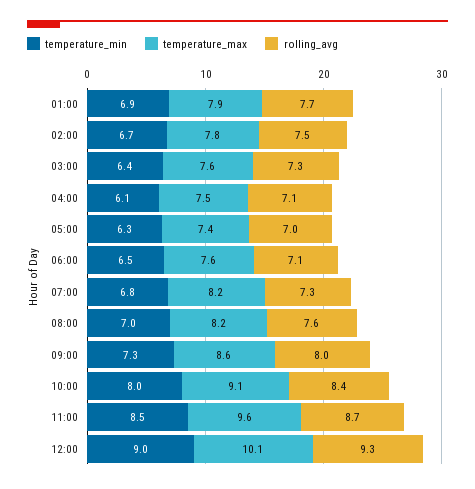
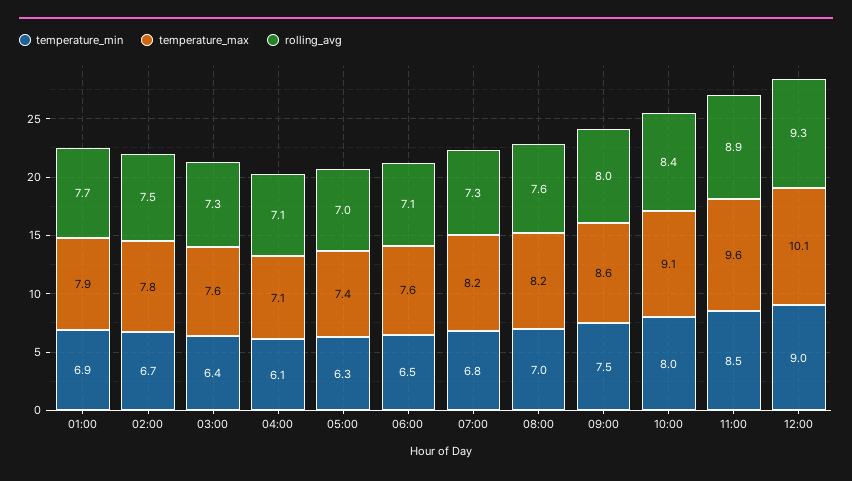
  {
    "temperature_min": {
      "01:00": 6.9,
      "02:00": 6.7,
      "03:00": 6.4,
      "04:00": 6.1,
      "05:00": 6.3,
      "06:00": 6.5,
      "07:00": 6.8,
      "08:00": 7,
-     "09:00": 7.3,
+     "09:00": 7.5,
      "10:00": 8,
      "11:00": 8.5,
      "12:00": 9
    },
    "temperature_max": {
      "01:00": 7.9,
      "02:00": 7.8,
      "03:00": 7.6,
-     "04:00": 7.5,
+     "04:00": 7.1,
      "05:00": 7.4,
      "06:00": 7.6,
      "07:00": 8.2,
      "08:00": 8.2,
      "09:00": 8.6,
      "10:00": 9.1,
      "11:00": 9.6,
      "12:00": 10.1
    },
    "rolling_avg": {
      "01:00": 7.7,
      "02:00": 7.5,
      "03:00": 7.3,
      "04:00": 7.1,
      "05:00": 7,
      "06:00": 7.1,
      "07:00": 7.3,
      "08:00": 7.6,
      "09:00": 8,
      "10:00": 8.4,
-     "11:00": 8.7,
+     "11:00": 8.9,
      "12:00": 9.3
    }
  }

